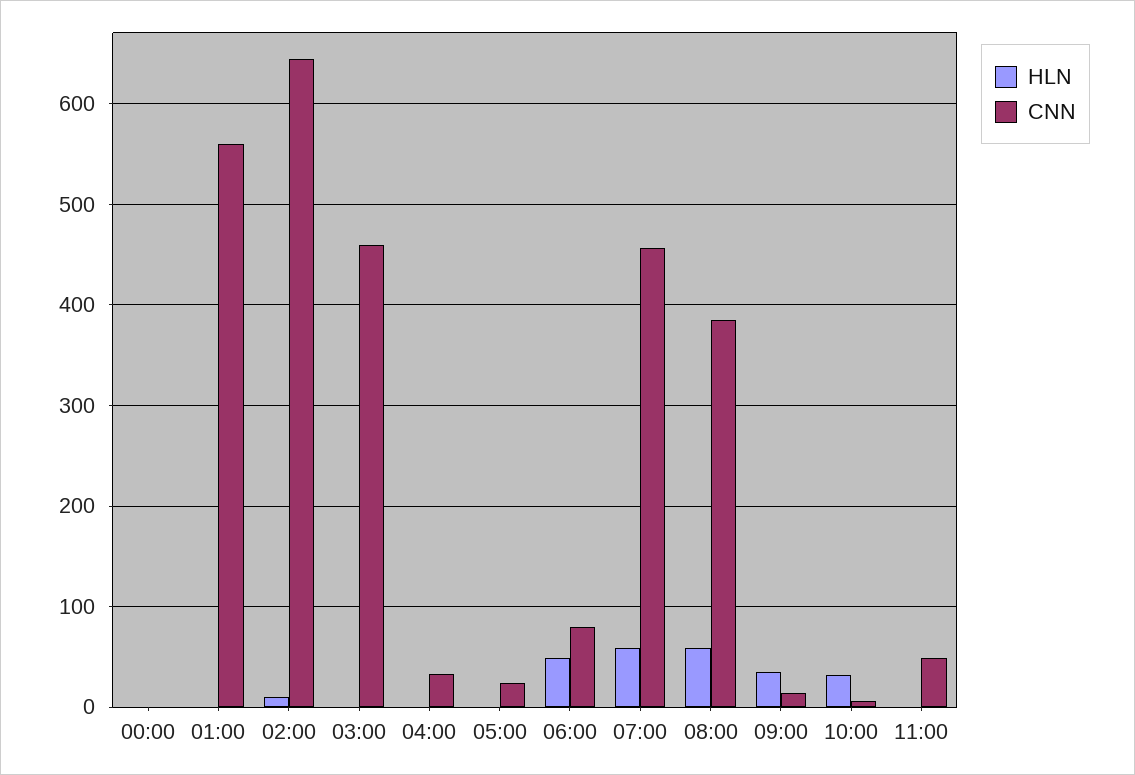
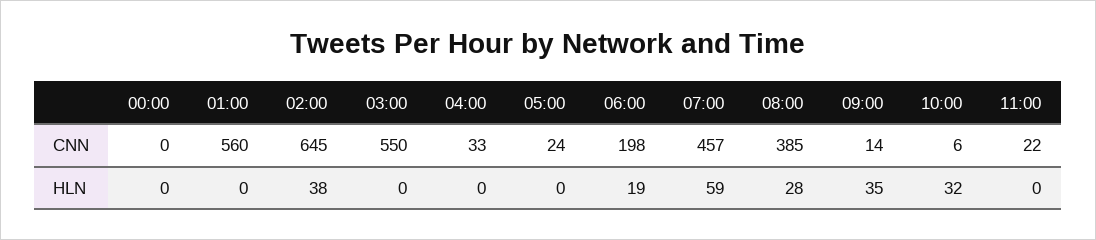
  {
    "HLN": {
      "00:00": 0,
      "01:00": 0,
-     "02:00": 10,
+     "02:00": 38,
      "03:00": 0,
      "04:00": 0,
      "05:00": 0,
-     "06:00": 50,
+     "06:00": 19,
      "07:00": 59,
-     "08:00": 60,
+     "08:00": 28,
      "09:00": 35,
      "10:00": 32,
      "11:00": 0
    },
    "CNN": {
      "00:00": 0,
      "01:00": 560,
      "02:00": 645,
-     "03:00": 460,
+     "03:00": 550,
      "04:00": 33,
      "05:00": 24,
-     "06:00": 80,
+     "06:00": 198,
      "07:00": 457,
      "08:00": 385,
      "09:00": 14,
      "10:00": 6,
-     "11:00": 50
+     "11:00": 22
    }
  }

